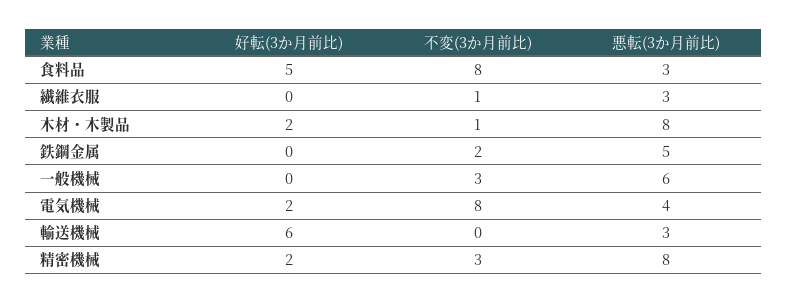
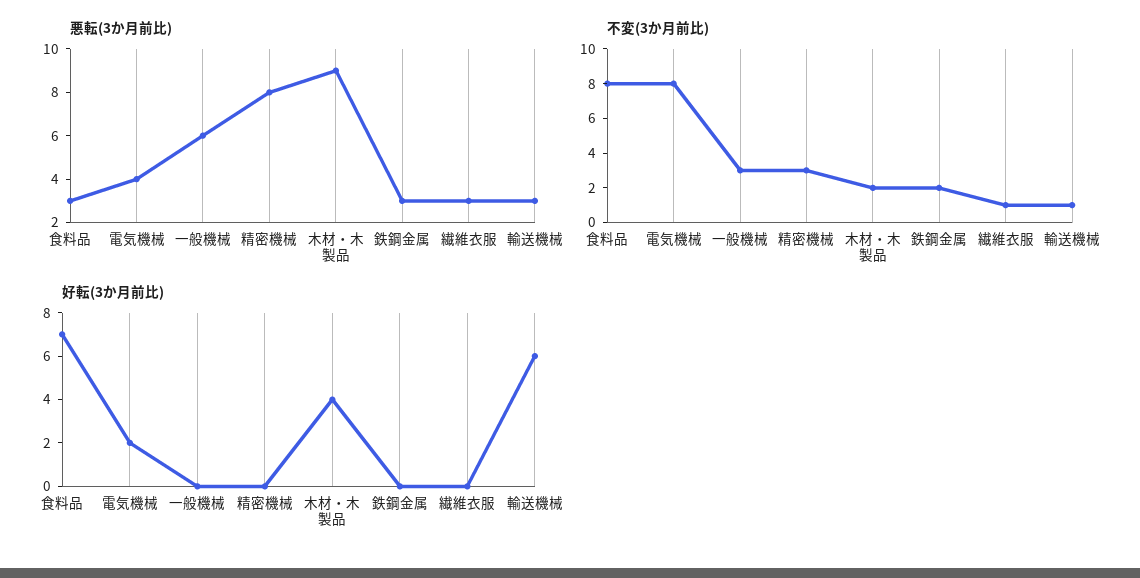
  {
    "好転(3か月前比)": {
-     "食料品": 5,
+     "食料品": 7,
      "繊維衣服": 0,
-     "木材・木製品": 2,
+     "木材・木製品": 4,
      "鉄鋼金属": 0,
      "一般機械": 0,
      "電気機械": 2,
      "輸送機械": 6,
-     "精密機械": 2
+     "精密機械": 0
    },
    "不変(3か月前比)": {
      "食料品": 8,
      "繊維衣服": 1,
-     "木材・木製品": 1,
+     "木材・木製品": 2,
      "鉄鋼金属": 2,
      "一般機械": 3,
      "電気機械": 8,
-     "輸送機械": 0,
+     "輸送機械": 1,
      "精密機械": 3
    },
    "悪転(3か月前比)": {
      "食料品": 3,
      "繊維衣服": 3,
-     "木材・木製品": 8,
+     "木材・木製品": 9,
-     "鉄鋼金属": 5,
+     "鉄鋼金属": 3,
      "一般機械": 6,
      "電気機械": 4,
      "輸送機械": 3,
      "精密機械": 8
    }
  }

